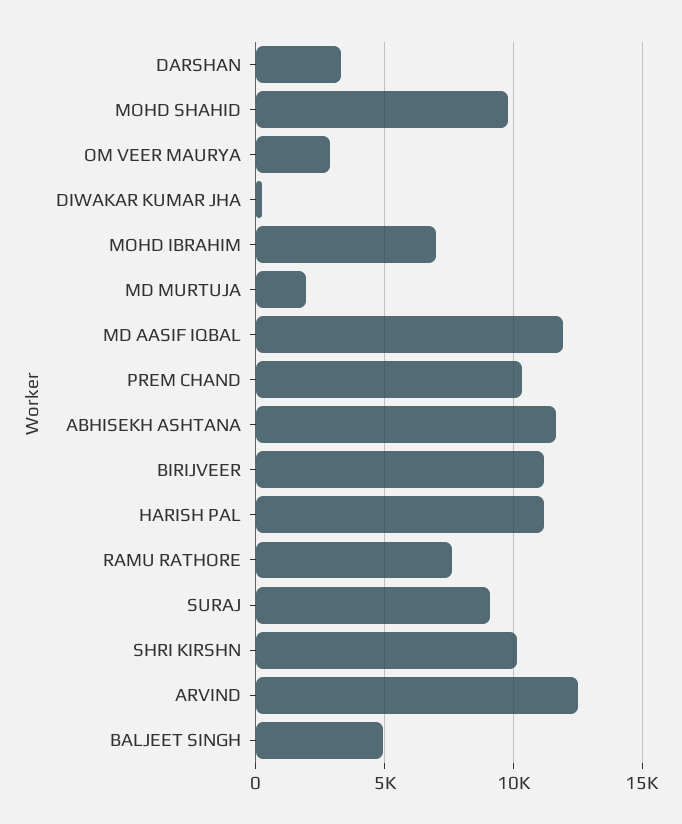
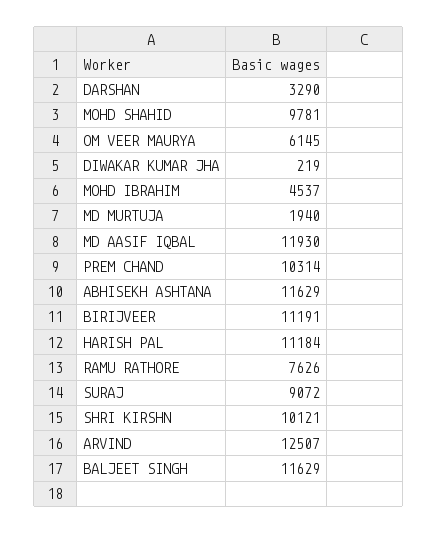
  {
    "DARSHAN": 3290,
    "MOHD SHAHID": 9781,
-   "OM VEER MAURYA": 3000,
+   "OM VEER MAURYA": 6145,
    "DIWAKAR KUMAR JHA": 219,
-   "MOHD IBRAHIM": 7000,
+   "MOHD IBRAHIM": 4537,
    "MD MURTUJA": 1940,
    "MD AASIF IQBAL": 11930,
    "PREM CHAND": 10314,
    "ABHISEKH ASHTANA": 11629,
    "BIRIJVEER": 11191,
    "HARISH PAL": 11184,
    "RAMU RATHORE": 7626,
    "SURAJ": 9072,
    "SHRI KIRSHN": 10121,
    "ARVIND": 12507,
-   "BALJEET SINGH": 5000
+   "BALJEET SINGH": 11629
  }

